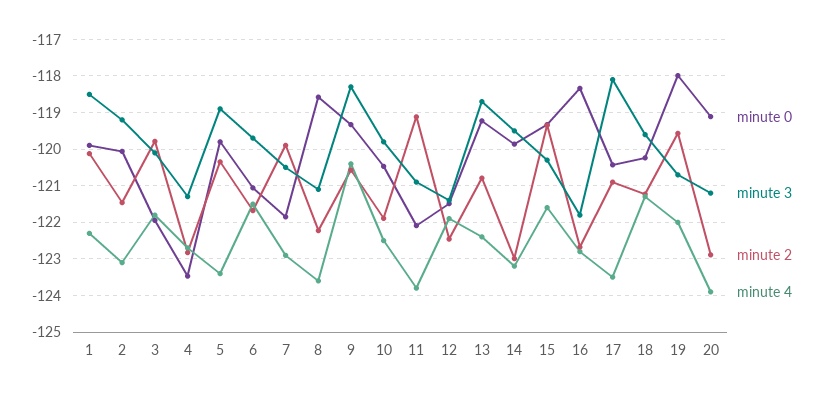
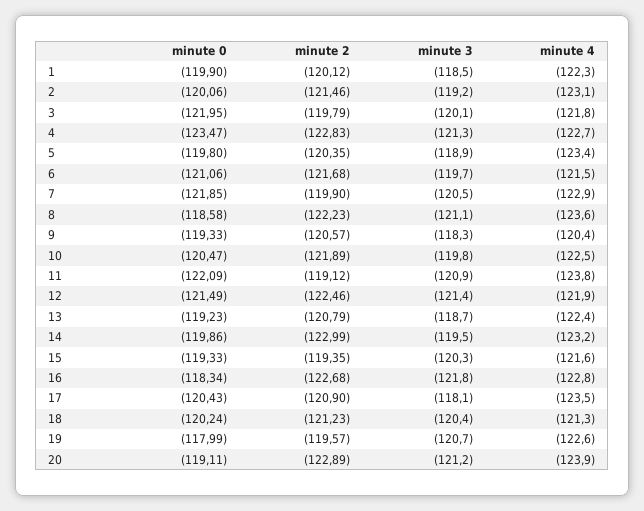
  {
    "minute 0": {
      "1": -119.9,
      "2": -120.06,
      "3": -121.95,
      "4": -123.47,
      "5": -119.8,
      "6": -121.06,
      "7": -121.85,
      "8": -118.58,
      "9": -119.33,
      "10": -120.47,
      "11": -122.09,
      "12": -121.49,
      "13": -119.23,
      "14": -119.86,
      "15": -119.33,
      "16": -118.34,
      "17": -120.43,
      "18": -120.24,
      "19": -117.99,
      "20": -119.11
    },
    "minute 3": {
      "1": -118.5,
      "2": -119.2,
      "3": -120.1,
      "4": -121.3,
      "5": -118.9,
      "6": -119.7,
      "7": -120.5,
      "8": -121.1,
      "9": -118.3,
      "10": -119.8,
      "11": -120.9,
      "12": -121.4,
      "13": -118.7,
      "14": -119.5,
      "15": -120.3,
      "16": -121.8,
      "17": -118.1,
-     "18": -119.6,
+     "18": -120.4,
      "19": -120.7,
      "20": -121.2
    },
    "minute 2": {
      "1": -120.12,
      "2": -121.46,
      "3": -119.79,
      "4": -122.83,
      "5": -120.35,
      "6": -121.68,
      "7": -119.9,
      "8": -122.23,
      "9": -120.57,
      "10": -121.89,
      "11": -119.12,
      "12": -122.46,
      "13": -120.79,
      "14": -122.99,
      "15": -119.35,
      "16": -122.68,
      "17": -120.9,
      "18": -121.23,
      "19": -119.57,
      "20": -122.89
    },
    "minute 4": {
      "1": -122.3,
      "2": -123.1,
      "3": -121.8,
      "4": -122.7,
      "5": -123.4,
      "6": -121.5,
      "7": -122.9,
      "8": -123.6,
      "9": -120.4,
      "10": -122.5,
      "11": -123.8,
      "12": -121.9,
      "13": -122.4,
      "14": -123.2,
      "15": -121.6,
      "16": -122.8,
      "17": -123.5,
      "18": -121.3,
-     "19": -122,
+     "19": -122.6,
      "20": -123.9
    }
  }

